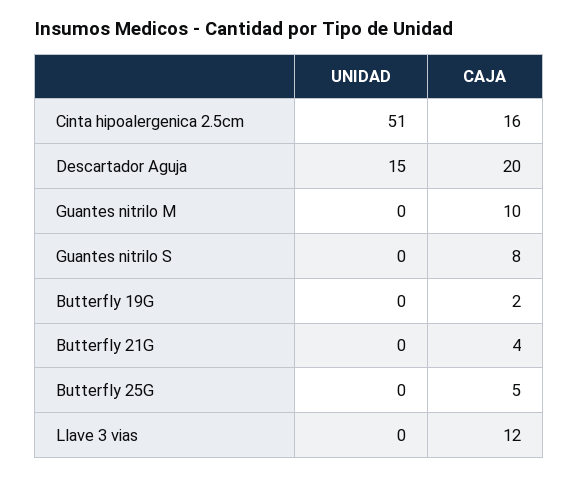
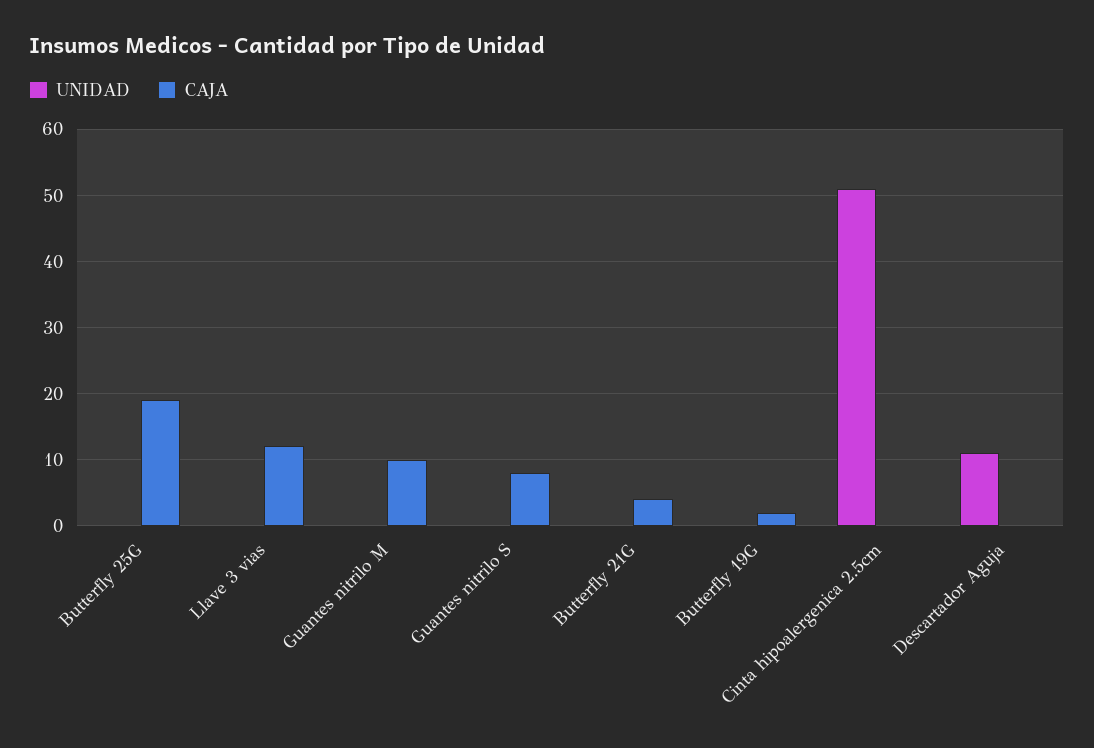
  {
    "UNIDAD": {
      "Cinta hipoalergenica 2.5cm": 51,
-     "Descartador Aguja": 15,
+     "Descartador Aguja": 11,
      "Guantes nitrilo M": 0,
      "Guantes nitrilo S": 0,
      "Butterfly 19G": 0,
      "Butterfly 21G": 0,
      "Butterfly 25G": 0,
      "Llave 3 vias": 0
    },
    "CAJA": {
-     "Cinta hipoalergenica 2.5cm": 16,
+     "Cinta hipoalergenica 2.5cm": 0,
-     "Descartador Aguja": 20,
+     "Descartador Aguja": 0,
      "Guantes nitrilo M": 10,
      "Guantes nitrilo S": 8,
      "Butterfly 19G": 2,
      "Butterfly 21G": 4,
-     "Butterfly 25G": 5,
+     "Butterfly 25G": 19,
      "Llave 3 vias": 12
    }
  }

